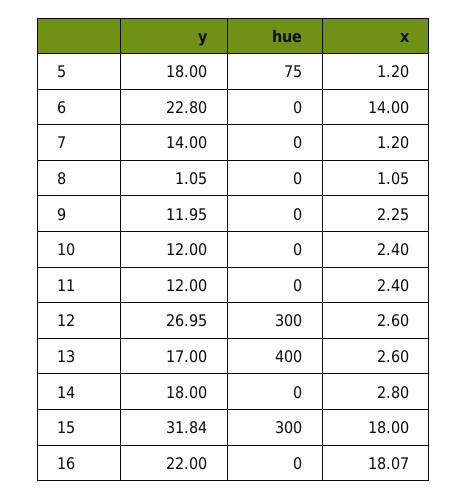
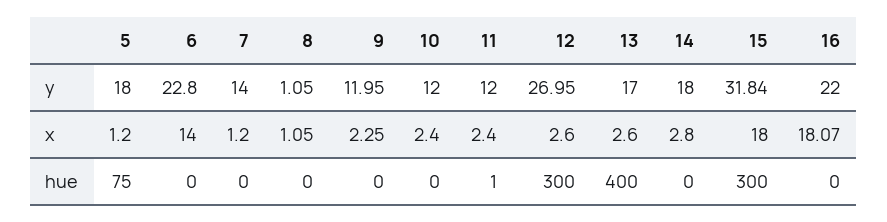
  {
    "y": {
      "5": 18,
      "6": 22.8,
      "7": 14,
      "8": 1.05,
      "9": 11.95,
      "10": 12,
      "11": 12,
      "12": 26.95,
      "13": 17,
      "14": 18,
      "15": 31.84,
      "16": 22
    },
    "hue": {
      "5": 75,
      "6": 0,
      "7": 0,
      "8": 0,
      "9": 0,
      "10": 0,
-     "11": 0,
+     "11": 1,
      "12": 300,
      "13": 400,
      "14": 0,
      "15": 300,
      "16": 0
    },
    "x": {
      "5": 1.2,
      "6": 14,
      "7": 1.2,
      "8": 1.05,
      "9": 2.25,
      "10": 2.4,
      "11": 2.4,
      "12": 2.6,
      "13": 2.6,
      "14": 2.8,
      "15": 18,
      "16": 18.07
    }
  }

